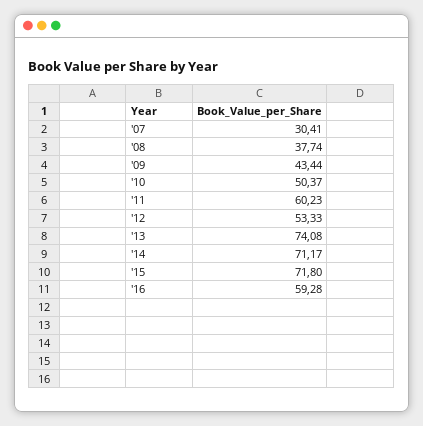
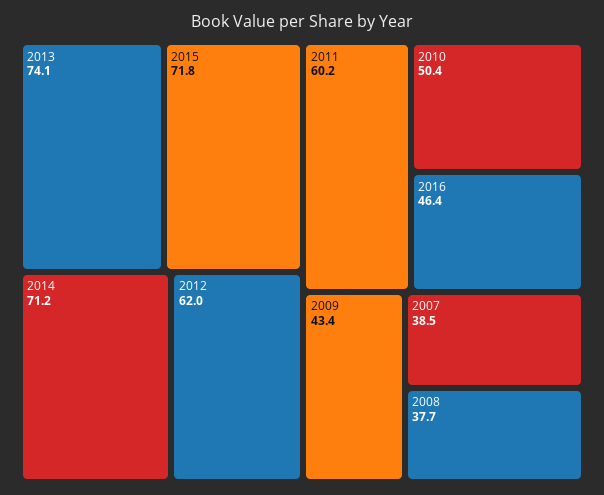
  {
-   "'07": 30.41,
+   "'07": 38.5,
    "'08": 37.74,
    "'09": 43.44,
    "'10": 50.37,
    "'11": 60.23,
-   "'12": 53.33,
+   "'12": 62,
    "'13": 74.08,
    "'14": 71.17,
    "'15": 71.8,
-   "'16": 59.28
+   "'16": 46.4
  }

